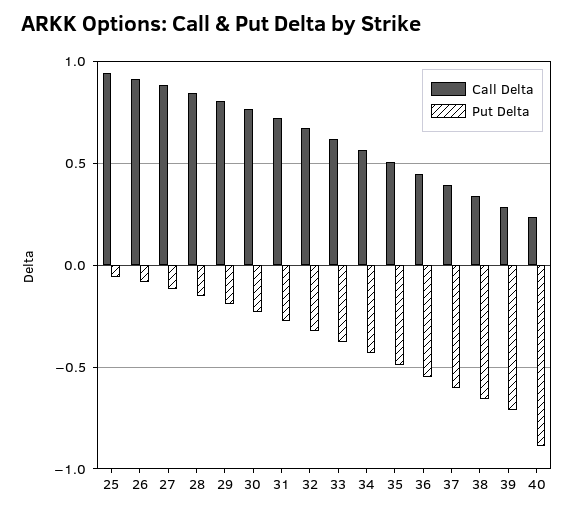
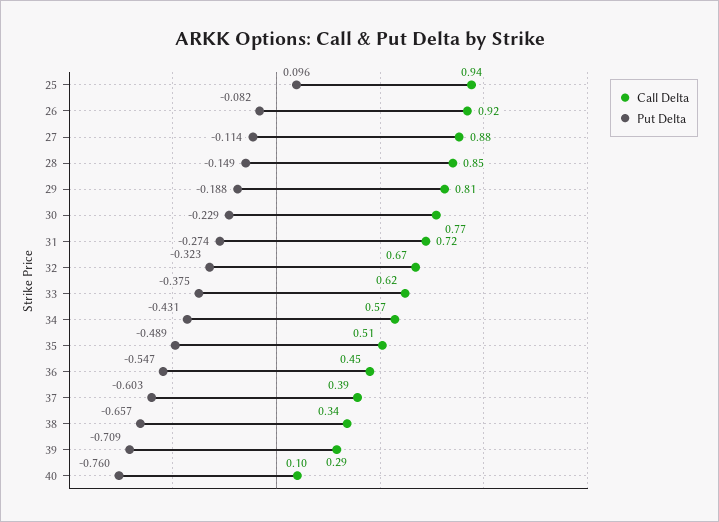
  {
    "Call Delta": {
      "25": 0.94,
      "26": 0.92,
      "27": 0.88,
      "28": 0.85,
      "29": 0.81,
      "30": 0.77,
      "31": 0.72,
      "32": 0.67,
      "33": 0.62,
      "34": 0.57,
      "35": 0.51,
      "36": 0.45,
      "37": 0.39,
      "38": 0.34,
      "39": 0.29,
-     "40": 0.25
+     "40": 0.1
    },
    "Put Delta": {
-     "25": -0.05,
+     "25": 0.096,
      "26": -0.082,
      "27": -0.114,
      "28": -0.149,
      "29": -0.188,
      "30": -0.229,
      "31": -0.274,
      "32": -0.323,
      "33": -0.375,
      "34": -0.431,
      "35": -0.489,
      "36": -0.547,
      "37": -0.603,
      "38": -0.657,
      "39": -0.709,
-     "40": -0.9
+     "40": -0.76
    }
  }

